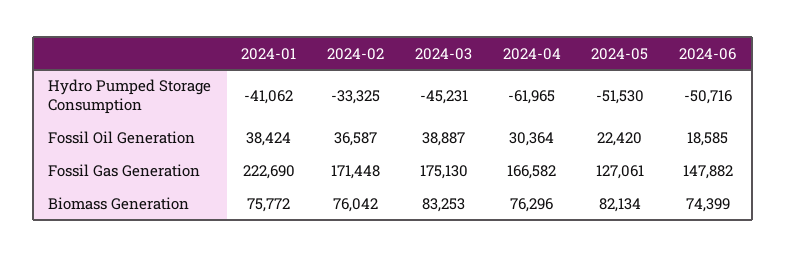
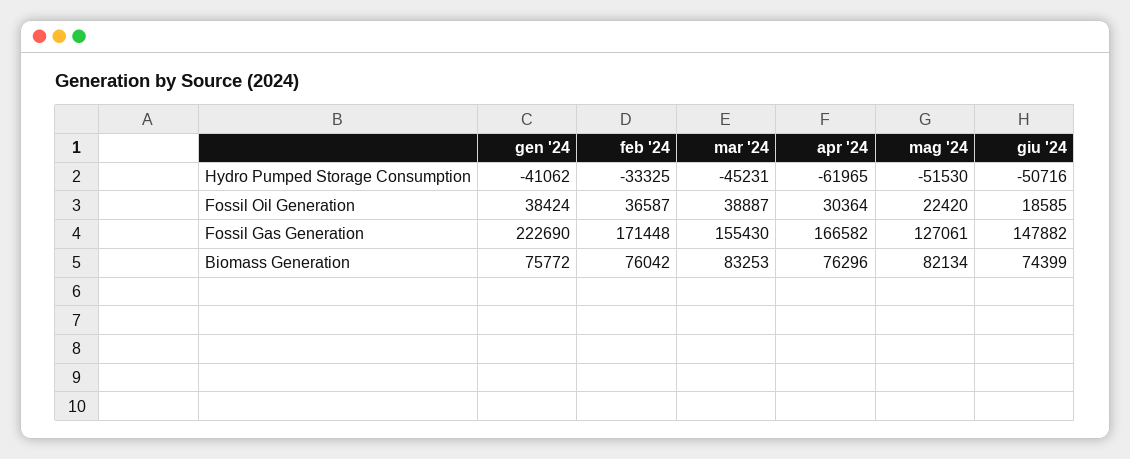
  {
    "2024-01": {
      "Hydro Pumped Storage Consumption": -41062,
      "Fossil Oil Generation": 38424,
      "Fossil Gas Generation": 222690,
      "Biomass Generation": 75772
    },
    "2024-02": {
      "Hydro Pumped Storage Consumption": -33325,
      "Fossil Oil Generation": 36587,
      "Fossil Gas Generation": 171448,
      "Biomass Generation": 76042
    },
    "2024-03": {
      "Hydro Pumped Storage Consumption": -45231,
      "Fossil Oil Generation": 38887,
-     "Fossil Gas Generation": 175130,
+     "Fossil Gas Generation": 155430,
      "Biomass Generation": 83253
    },
    "2024-04": {
      "Hydro Pumped Storage Consumption": -61965,
      "Fossil Oil Generation": 30364,
      "Fossil Gas Generation": 166582,
      "Biomass Generation": 76296
    },
    "2024-05": {
      "Hydro Pumped Storage Consumption": -51530,
      "Fossil Oil Generation": 22420,
      "Fossil Gas Generation": 127061,
      "Biomass Generation": 82134
    },
    "2024-06": {
      "Hydro Pumped Storage Consumption": -50716,
      "Fossil Oil Generation": 18585,
      "Fossil Gas Generation": 147882,
      "Biomass Generation": 74399
    }
  }

